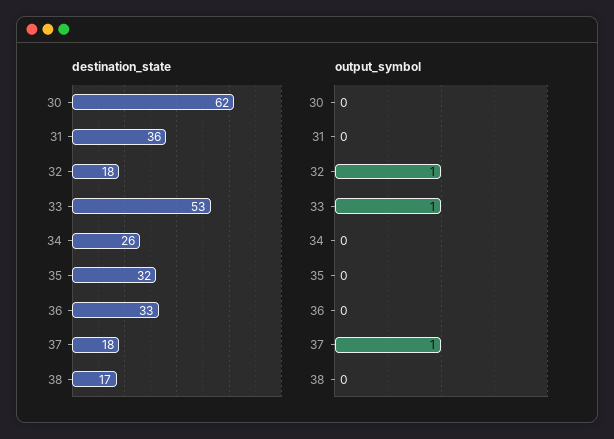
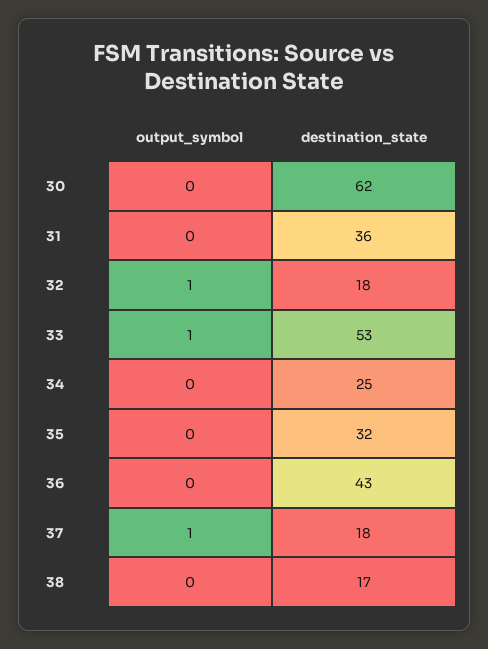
  {
    "destination_state": {
      "30": 62,
      "31": 36,
      "32": 18,
      "33": 53,
-     "34": 26,
+     "34": 25,
      "35": 32,
-     "36": 33,
+     "36": 43,
      "37": 18,
      "38": 17
    },
    "output_symbol": {
      "30": 0,
      "31": 0,
      "32": 1,
      "33": 1,
      "34": 0,
      "35": 0,
      "36": 0,
      "37": 1,
      "38": 0
    }
  }

